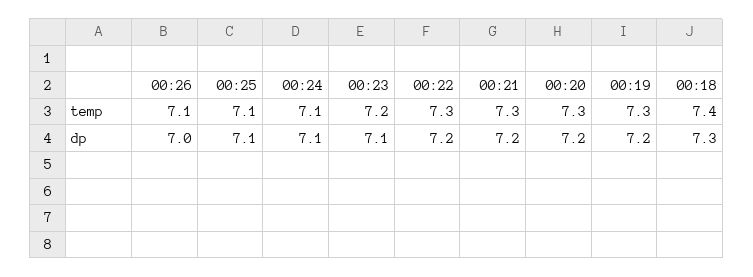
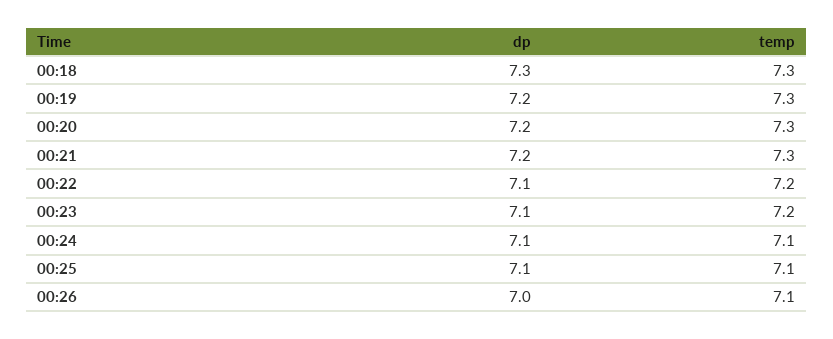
  {
    "00:26": {
      "temp": 7.1,
      "dp": 7
    },
    "00:25": {
      "temp": 7.1,
      "dp": 7.1
    },
    "00:24": {
      "temp": 7.1,
      "dp": 7.1
    },
    "00:23": {
      "temp": 7.2,
      "dp": 7.1
    },
    "00:22": {
-     "temp": 7.3,
+     "temp": 7.2,
-     "dp": 7.2
+     "dp": 7.1
    },
    "00:21": {
      "temp": 7.3,
      "dp": 7.2
    },
    "00:20": {
      "temp": 7.3,
      "dp": 7.2
    },
    "00:19": {
      "temp": 7.3,
      "dp": 7.2
    },
    "00:18": {
-     "temp": 7.4,
+     "temp": 7.3,
      "dp": 7.3
    }
  }

